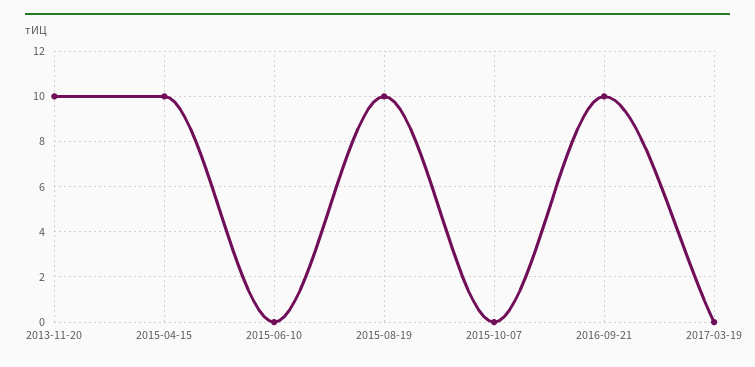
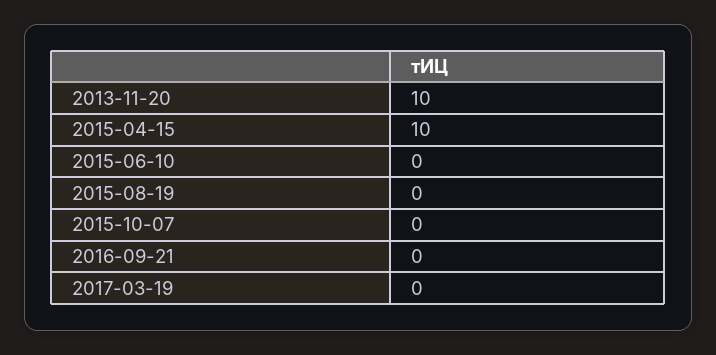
  {
    "2013-11-20": 10,
    "2015-04-15": 10,
    "2015-06-10": 0,
-   "2015-08-19": 10,
+   "2015-08-19": 0,
    "2015-10-07": 0,
-   "2016-09-21": 10,
+   "2016-09-21": 0,
    "2017-03-19": 0
  }

